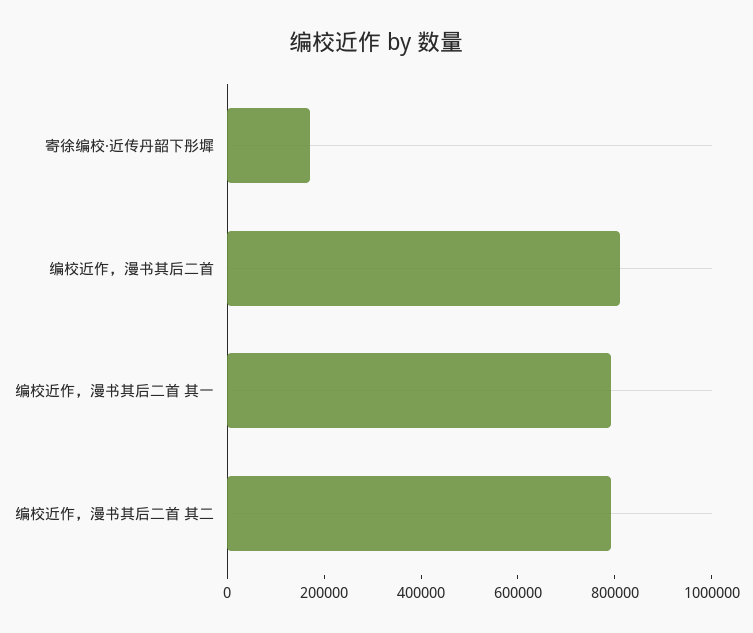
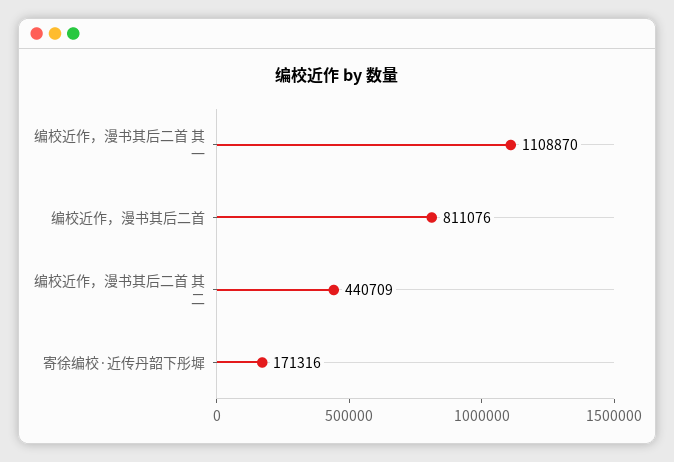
  {
    "寄徐编校·近传丹韶下彤墀": 171316,
    "编校近作，漫书其后二首": 811076,
-   "编校近作，漫书其后二首 其一": 800000,
+   "编校近作，漫书其后二首 其一": 1108870,
-   "编校近作，漫书其后二首 其二": 800000
+   "编校近作，漫书其后二首 其二": 440709
  }

